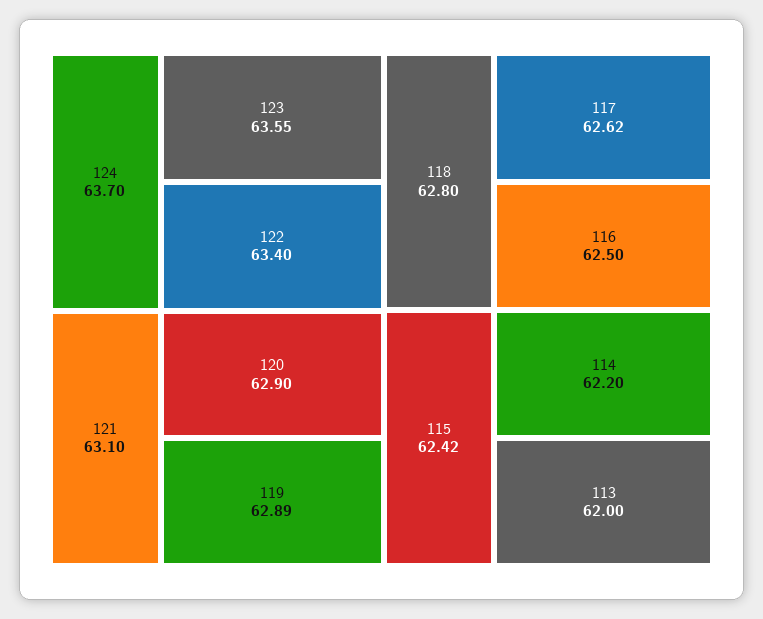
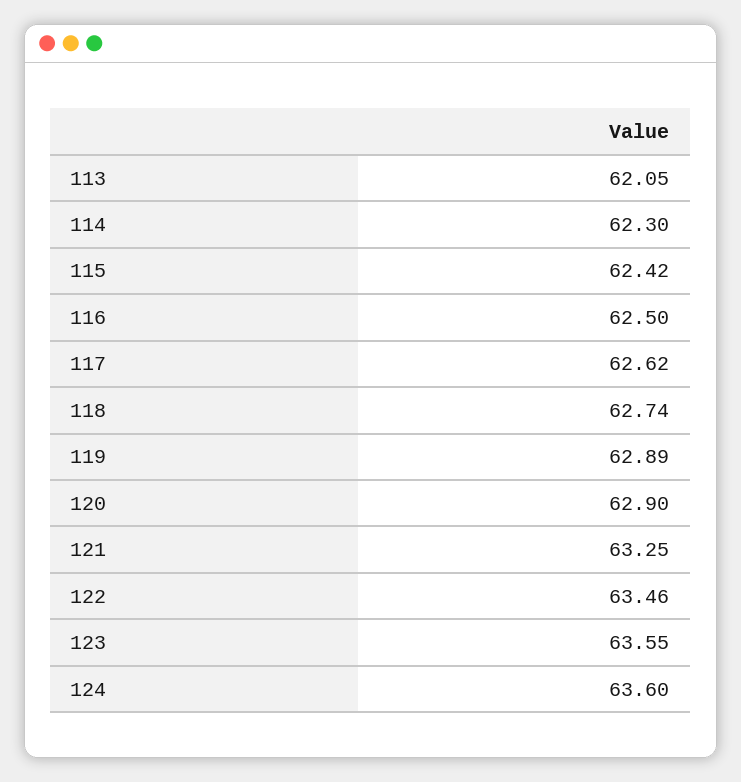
  {
-   "124": 63.7,
+   "124": 63.6,
    "123": 63.55,
-   "122": 63.4,
+   "122": 63.46,
-   "121": 63.1,
+   "121": 63.25,
    "120": 62.9,
    "119": 62.89,
-   "118": 62.8,
+   "118": 62.74,
    "117": 62.62,
    "116": 62.5,
    "115": 62.42,
-   "114": 62.2,
+   "114": 62.3,
-   "113": 62
+   "113": 62.05
  }

